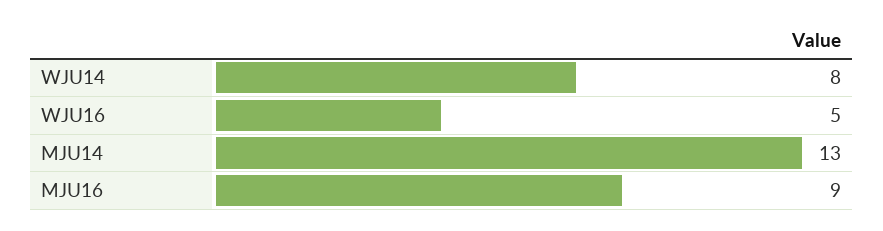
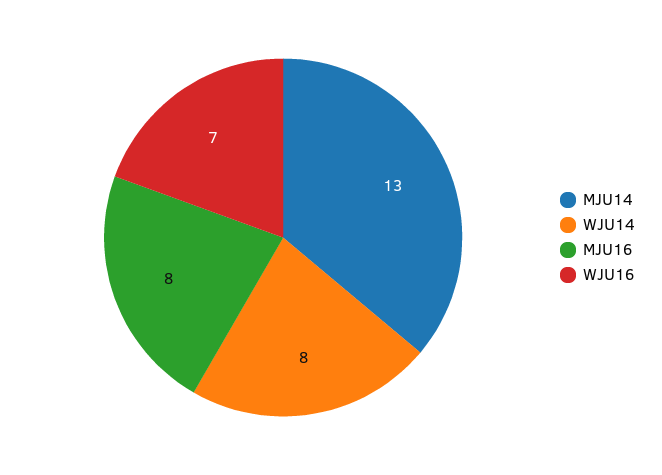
  {
    "WJU14": 8,
-   "WJU16": 5,
+   "WJU16": 7,
    "MJU14": 13,
-   "MJU16": 9
+   "MJU16": 8
  }

